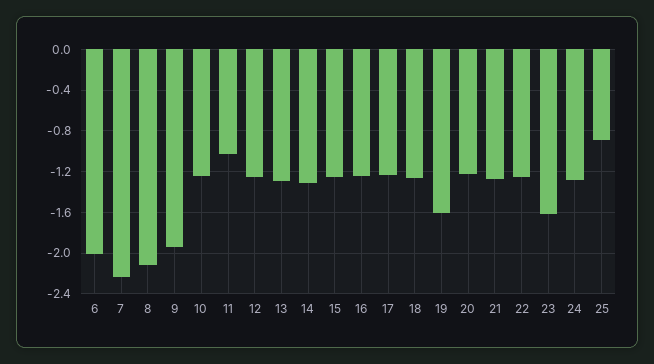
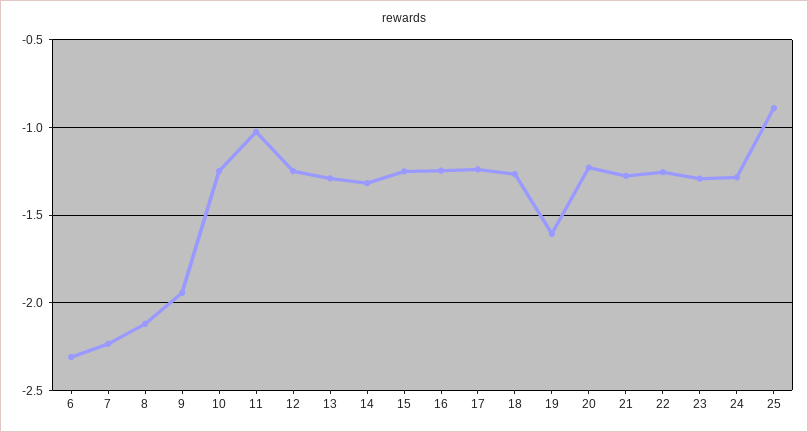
  {
-   "6": -2,
+   "6": -2.3,
    "7": -2.25,
    "8": -2.1,
    "9": -1.95,
    "10": -1.25,
    "11": -1,
    "12": -1.25,
    "13": -1.3,
    "14": -1.3,
    "15": -1.25,
    "16": -1.25,
    "17": -1.25,
    "18": -1.25,
    "19": -1.6,
    "20": -1.25,
    "21": -1.3,
    "22": -1.25,
-   "23": -1.6,
+   "23": -1.3,
    "24": -1.3,
    "25": -0.9
  }

